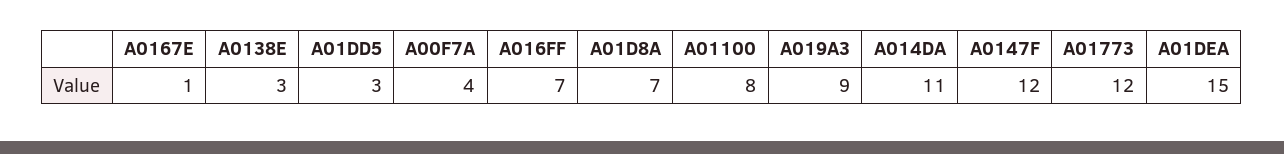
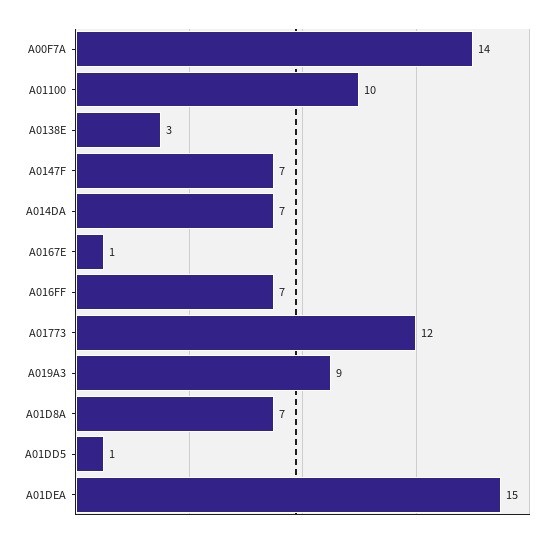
  {
    "A0167E": 1,
    "A0138E": 3,
-   "A01DD5": 3,
+   "A01DD5": 1,
-   "A00F7A": 4,
+   "A00F7A": 14,
    "A016FF": 7,
    "A01D8A": 7,
-   "A01100": 8,
+   "A01100": 10,
    "A019A3": 9,
-   "A014DA": 11,
+   "A014DA": 7,
-   "A0147F": 12,
+   "A0147F": 7,
    "A01773": 12,
    "A01DEA": 15
  }

